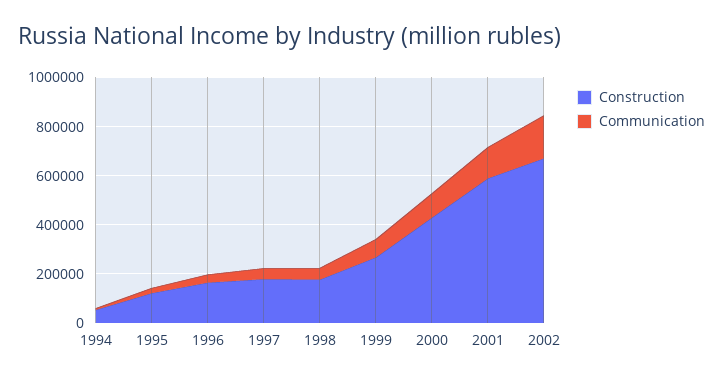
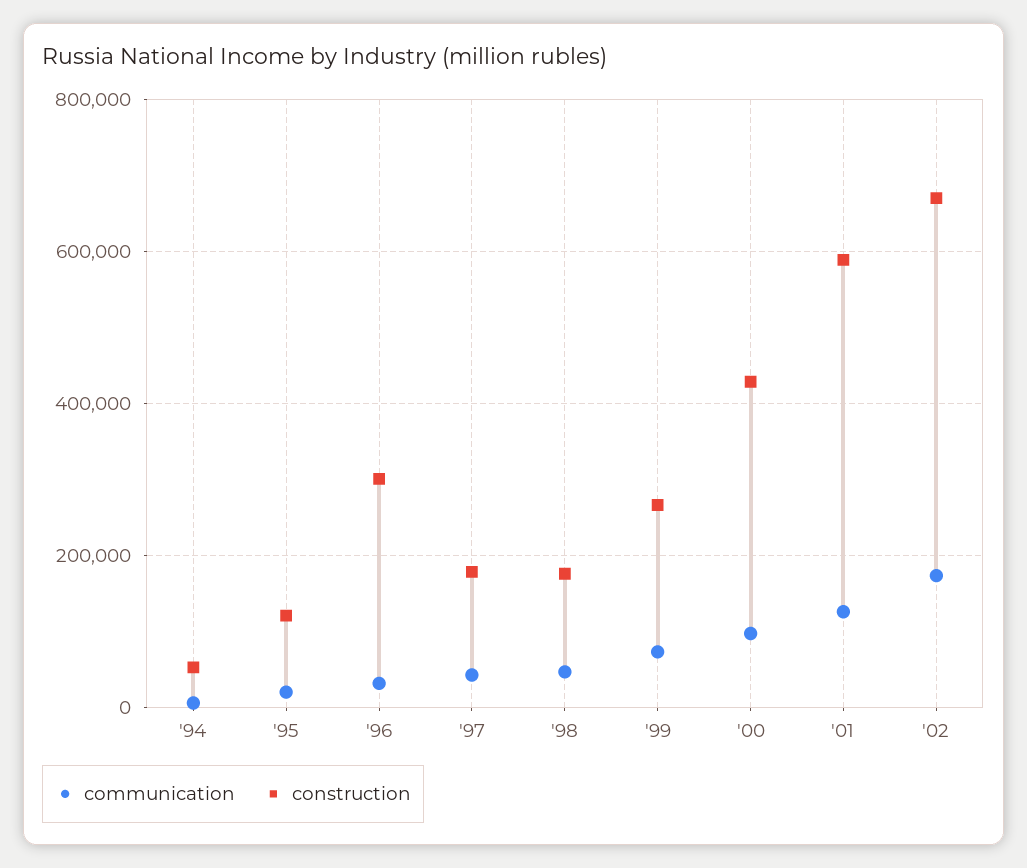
  {
    "Construction": {
      "1994": 60000,
      "1995": 120000,
-     "1996": 150000,
+     "1996": 300000,
      "1997": 180000,
      "1998": 180000,
      "1999": 260000,
      "2000": 420000,
      "2001": 580000,
      "2002": 680000
    },
    "Communication": {
      "1994": 0,
      "1995": 20000,
      "1996": 40000,
      "1997": 40000,
      "1998": 40000,
      "1999": 80000,
      "2000": 100000,
      "2001": 120000,
      "2002": 180000
    }
  }

